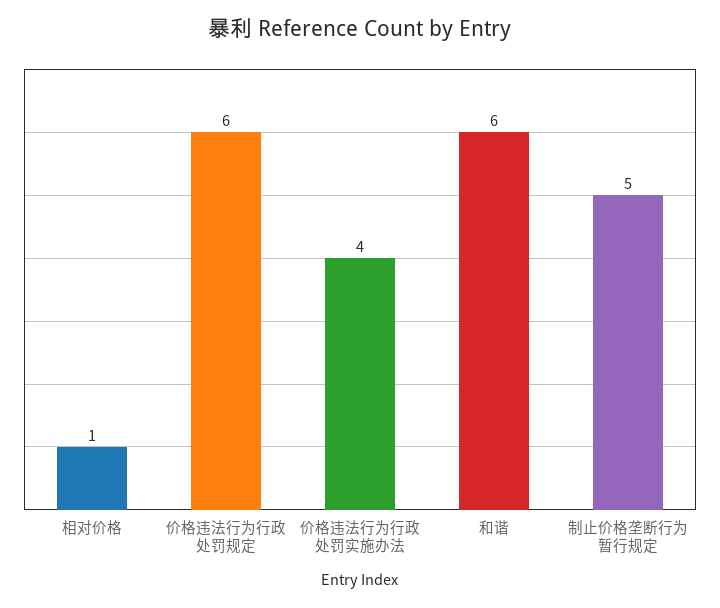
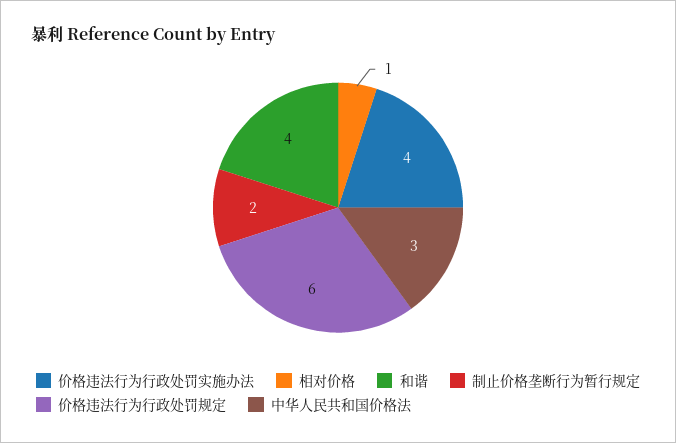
  {
    "相对价格": 1,
    "价格违法行为行政处罚规定": 6,
    "价格违法行为行政处罚实施办法": 4,
-   "和谐": 6,
+   "和谐": 4,
-   "制止价格垄断行为暂行规定": 5
+   "制止价格垄断行为暂行规定": 2,
+   "中华人民共和国价格法": 3
  }

